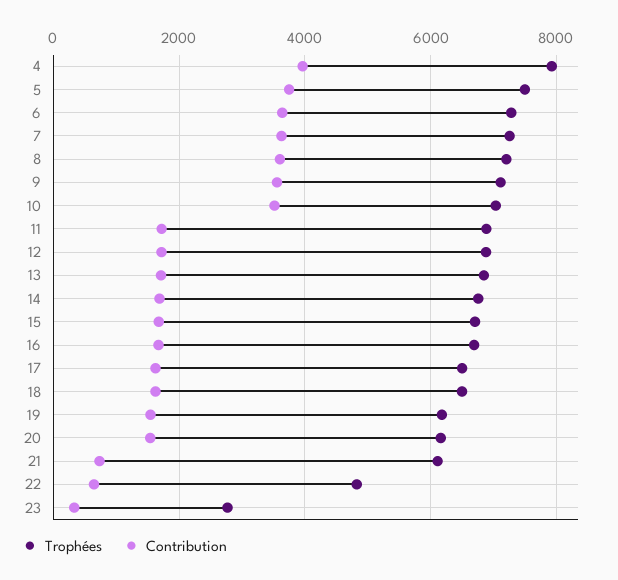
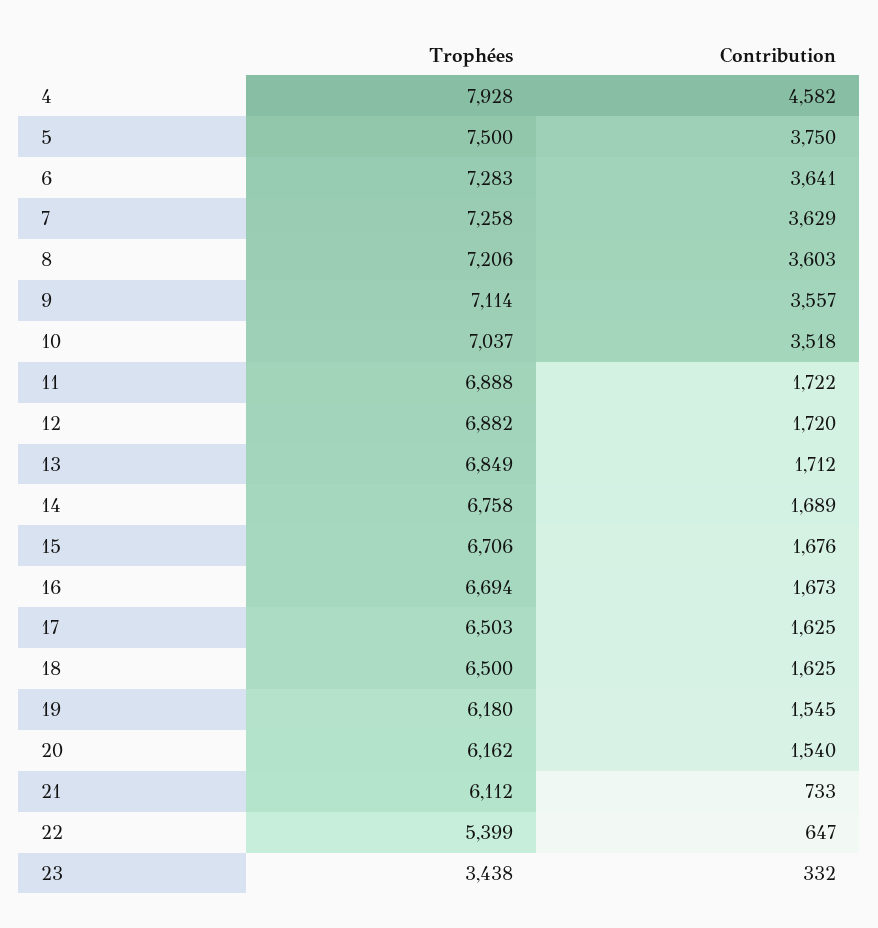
  {
    "Trophées": {
      "4": 7928,
      "5": 7500,
      "6": 7283,
      "7": 7258,
      "8": 7206,
      "9": 7114,
      "10": 7037,
      "11": 6888,
      "12": 6882,
      "13": 6849,
      "14": 6758,
      "15": 6706,
      "16": 6694,
      "17": 6503,
      "18": 6500,
      "19": 6180,
      "20": 6162,
      "21": 6112,
-     "22": 4800,
+     "22": 5399,
-     "23": 2800
+     "23": 3438
    },
    "Contribution": {
-     "4": 4000,
+     "4": 4582,
      "5": 3750,
      "6": 3641,
      "7": 3629,
      "8": 3603,
      "9": 3557,
      "10": 3518,
      "11": 1722,
      "12": 1720,
      "13": 1712,
      "14": 1689,
      "15": 1676,
      "16": 1673,
      "17": 1625,
      "18": 1625,
      "19": 1545,
      "20": 1540,
      "21": 733,
      "22": 647,
      "23": 332
    }
  }

